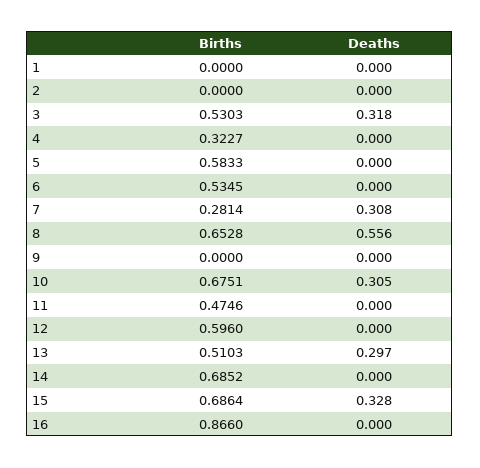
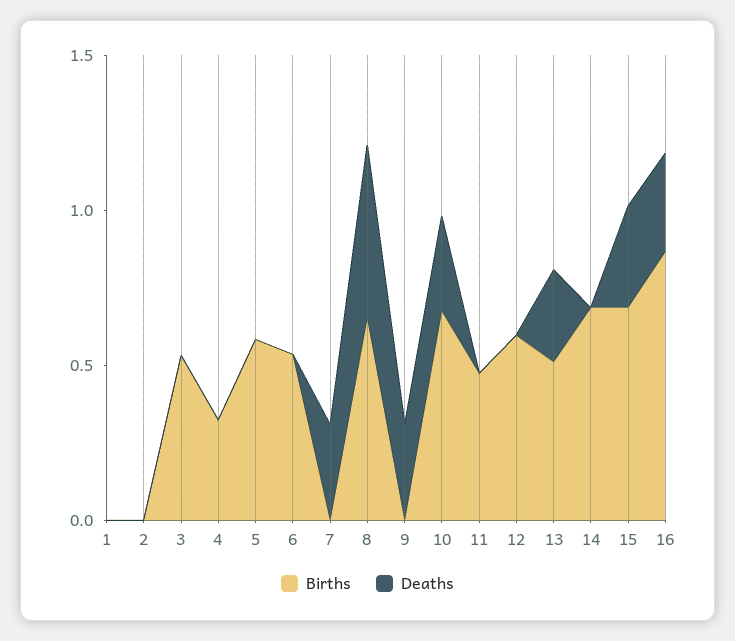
  {
    "Births": {
      "1": 0,
      "2": 0,
      "3": 0.5303,
      "4": 0.3227,
      "5": 0.5833,
      "6": 0.5345,
-     "7": 0.2814,
+     "7": 0,
      "8": 0.6528,
      "9": 0,
      "10": 0.6751,
      "11": 0.4746,
      "12": 0.596,
      "13": 0.5103,
      "14": 0.6852,
      "15": 0.6864,
      "16": 0.866
    },
    "Deaths": {
      "1": 0,
      "2": 0,
-     "3": 0.318,
+     "3": 0,
      "4": 0,
      "5": 0,
      "6": 0,
      "7": 0.308,
      "8": 0.556,
-     "9": 0,
+     "9": 0.3,
      "10": 0.305,
      "11": 0,
      "12": 0,
      "13": 0.297,
      "14": 0,
      "15": 0.328,
-     "16": 0
+     "16": 0.3
    }
  }

